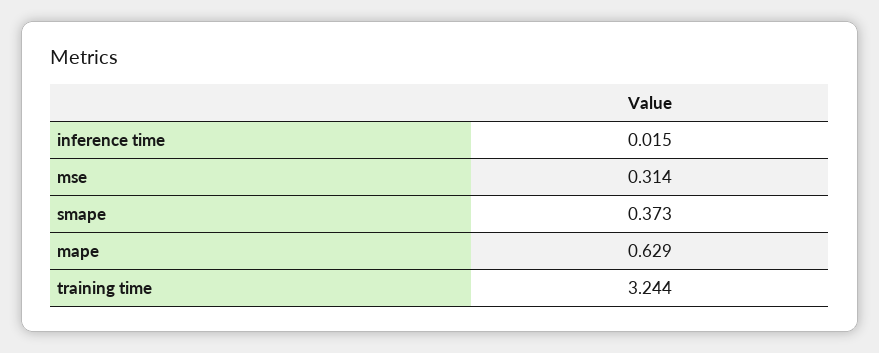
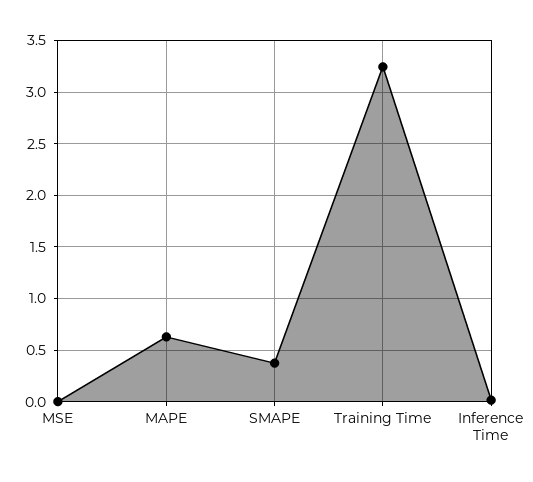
  {
    "inference time": 0.015,
-   "mse": 0.314,
+   "mse": 0,
    "smape": 0.373,
    "mape": 0.629,
    "training time": 3.244
  }

